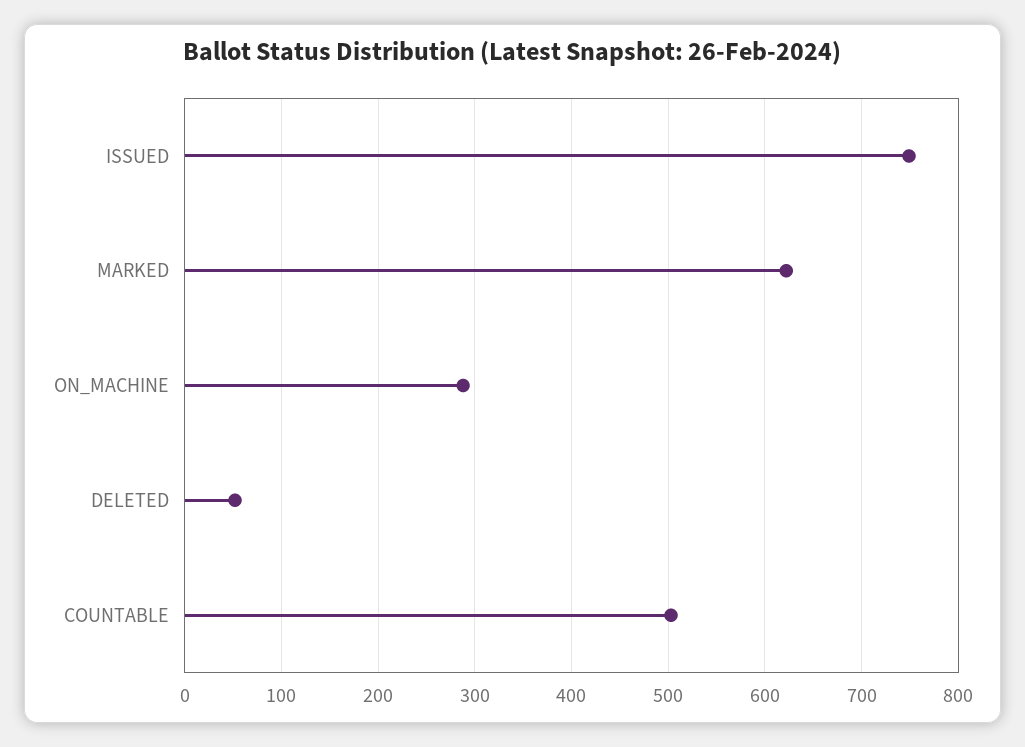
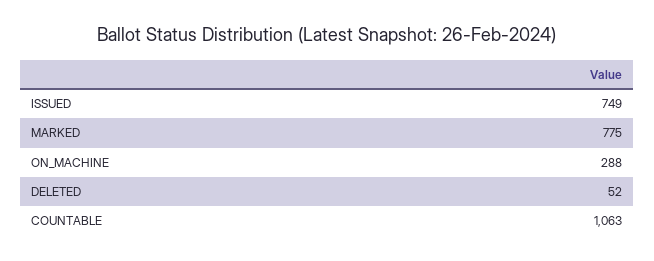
  {
    "ISSUED": 749,
-   "MARKED": 620,
+   "MARKED": 775,
    "ON_MACHINE": 288,
    "DELETED": 52,
-   "COUNTABLE": 500
+   "COUNTABLE": 1063
  }

